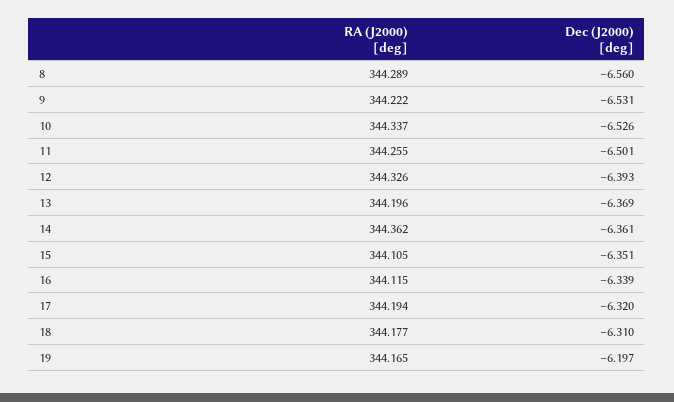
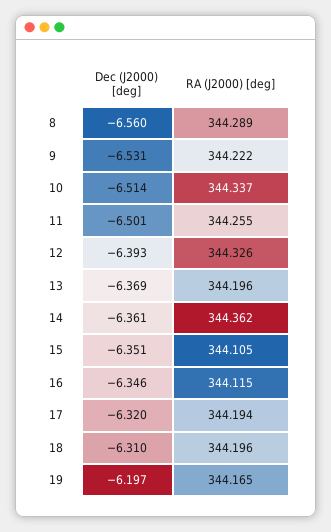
  {
    "RA (J2000) [deg]": {
      "8": 344.289,
      "9": 344.222,
      "10": 344.337,
      "11": 344.255,
      "12": 344.326,
      "13": 344.196,
      "14": 344.362,
      "15": 344.105,
      "16": 344.115,
      "17": 344.194,
-     "18": 344.177,
+     "18": 344.196,
      "19": 344.165
    },
    "Dec (J2000) [deg]": {
      "8": -6.56,
      "9": -6.531,
-     "10": -6.526,
+     "10": -6.514,
      "11": -6.501,
      "12": -6.393,
      "13": -6.369,
      "14": -6.361,
      "15": -6.351,
-     "16": -6.339,
+     "16": -6.346,
      "17": -6.32,
      "18": -6.31,
      "19": -6.197
    }
  }

